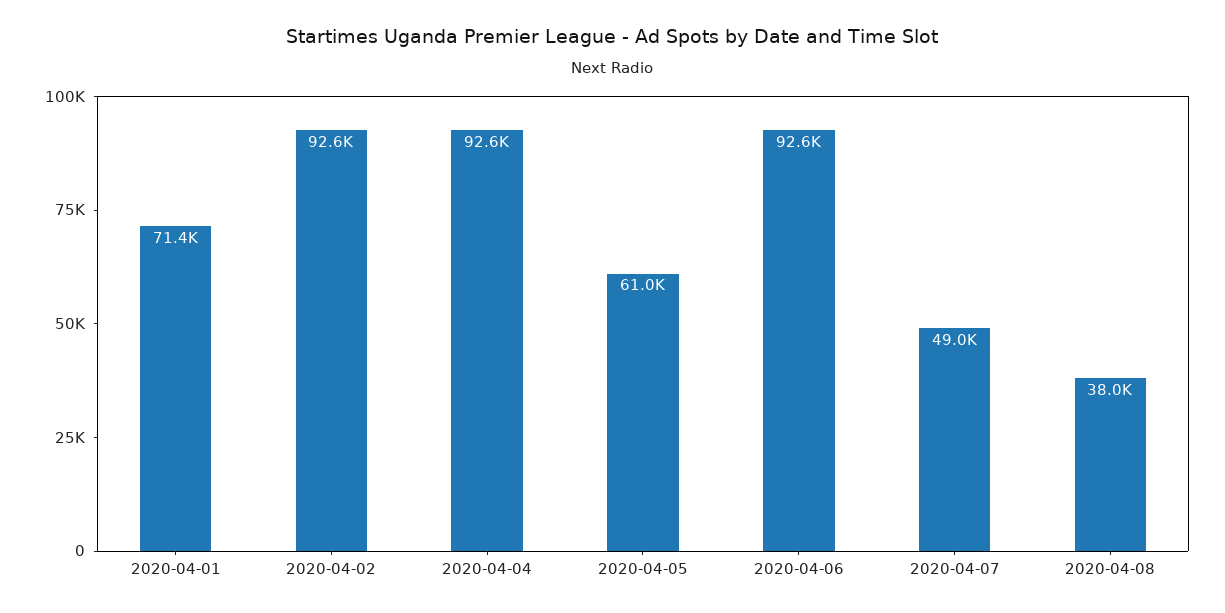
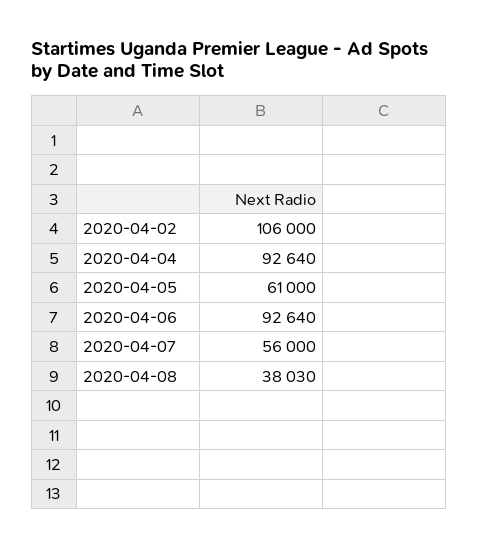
  {
-   "2020-04-01": 71400,
-   "2020-04-02": 92600,
+   "2020-04-02": 106000,
    "2020-04-04": 92640,
    "2020-04-05": 61000,
    "2020-04-06": 92640,
-   "2020-04-07": 49000,
+   "2020-04-07": 56000,
    "2020-04-08": 38030
  }

